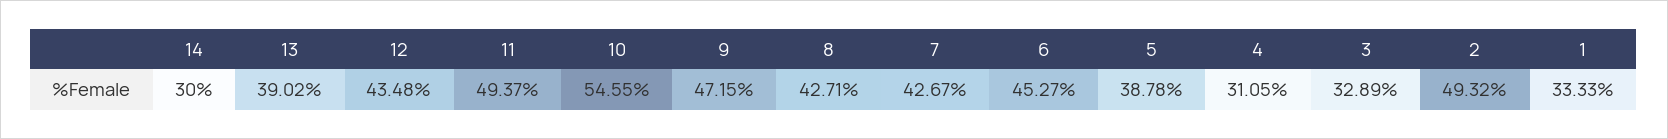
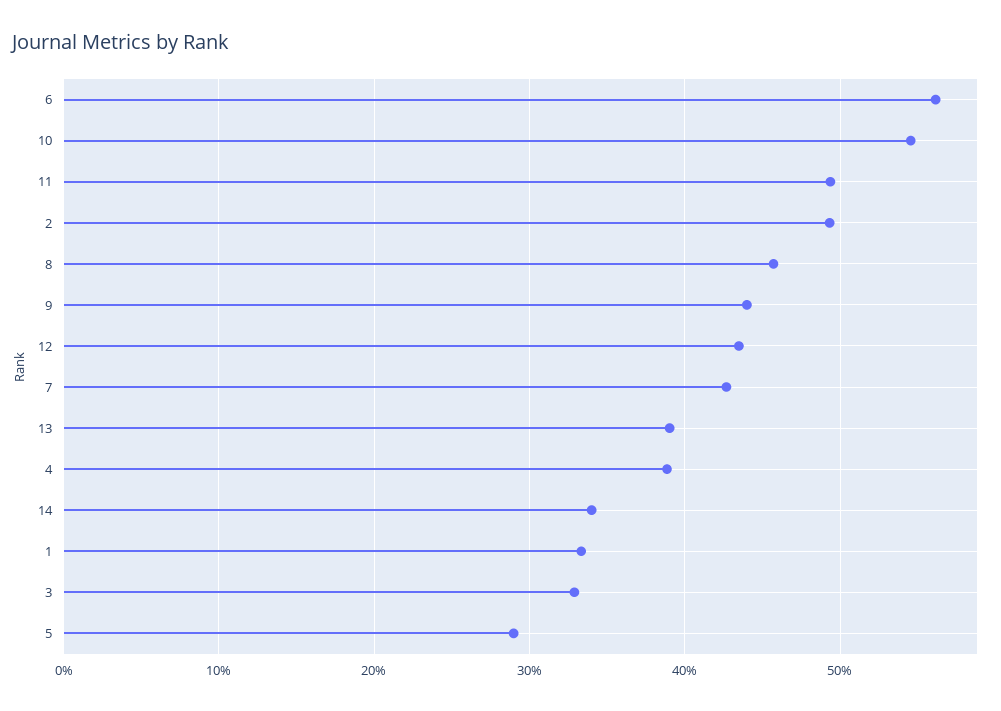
  {
-   "14": 30,
+   "14": 34,
    "13": 39.02,
    "12": 43.48,
    "11": 49.37,
    "10": 54.55,
-   "9": 47.15,
+   "9": 44,
-   "8": 42.71,
+   "8": 46,
    "7": 42.67,
-   "6": 45.27,
+   "6": 56,
-   "5": 38.78,
+   "5": 29,
-   "4": 31.05,
+   "4": 39,
    "3": 32.89,
    "2": 49.32,
    "1": 33.33
  }

